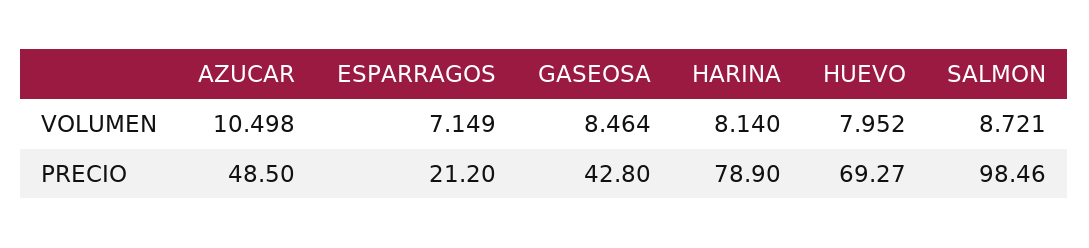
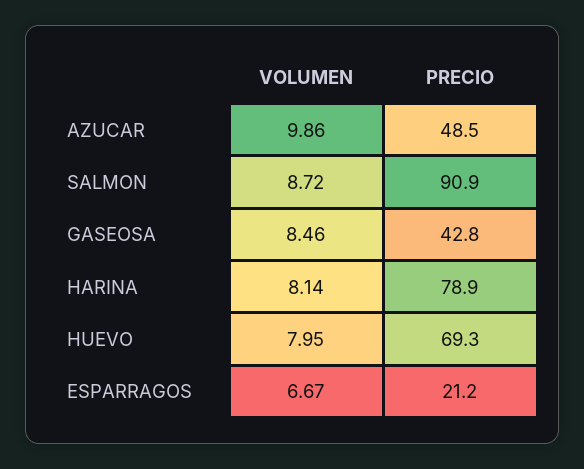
  {
    "AZUCAR": {
-     "VOLUMEN": 10.498,
+     "VOLUMEN": 9.86,
      "PRECIO": 48.5
    },
    "ESPARRAGOS": {
-     "VOLUMEN": 7.149,
+     "VOLUMEN": 6.67,
      "PRECIO": 21.2
    },
    "GASEOSA": {
      "VOLUMEN": 8.464,
      "PRECIO": 42.8
    },
    "HARINA": {
      "VOLUMEN": 8.14,
      "PRECIO": 78.9
    },
    "HUEVO": {
      "VOLUMEN": 7.952,
      "PRECIO": 69.27
    },
    "SALMON": {
      "VOLUMEN": 8.721,
-     "PRECIO": 98.46
+     "PRECIO": 90.9
    }
  }

